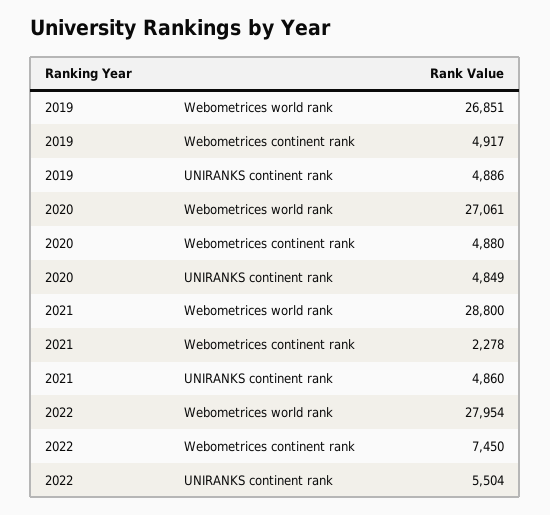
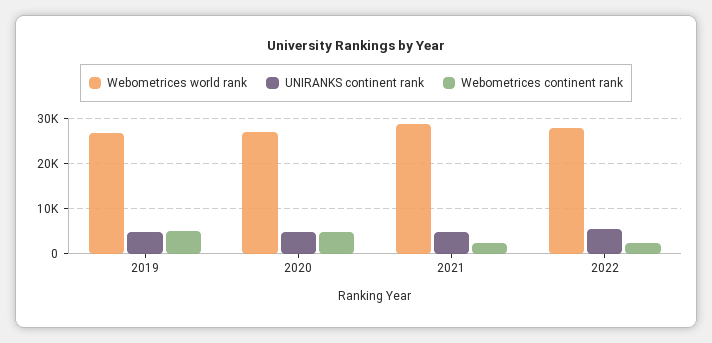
  {
    "Webometrices world rank": {
      "2019": 26851,
      "2020": 27061,
      "2021": 28800,
      "2022": 27954
    },
    "Webometrices continent rank": {
      "2019": 4917,
      "2020": 4880,
      "2021": 2278,
-     "2022": 7450
+     "2022": 2000
    },
    "UNIRANKS continent rank": {
      "2019": 4886,
      "2020": 4849,
      "2021": 4860,
      "2022": 5504
    }
  }

